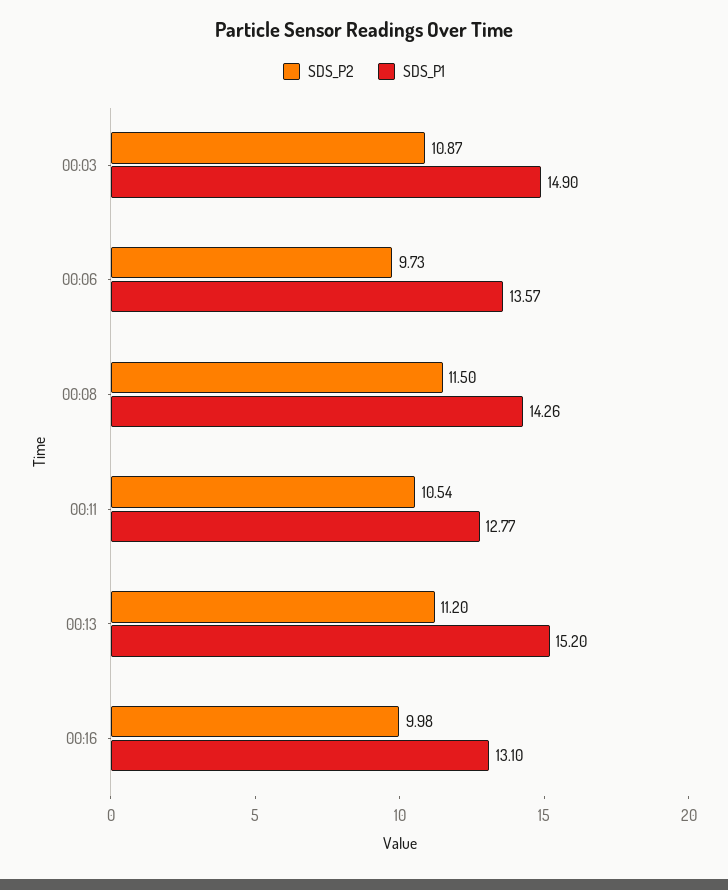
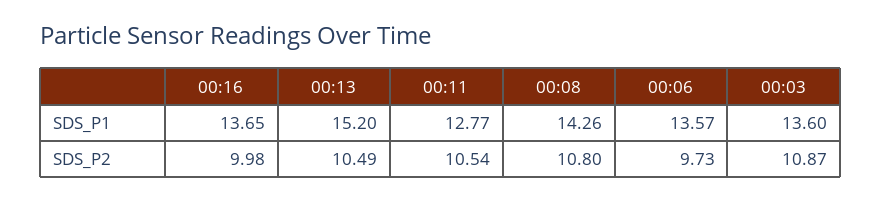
  {
    "SDS_P2": {
      "00:03": 10.87,
      "00:06": 9.73,
-     "00:08": 11.5,
+     "00:08": 10.8,
      "00:11": 10.54,
-     "00:13": 11.2,
+     "00:13": 10.49,
      "00:16": 9.98
    },
    "SDS_P1": {
-     "00:03": 14.9,
+     "00:03": 13.6,
      "00:06": 13.57,
      "00:08": 14.26,
      "00:11": 12.77,
      "00:13": 15.2,
-     "00:16": 13.1
+     "00:16": 13.65
    }
  }

